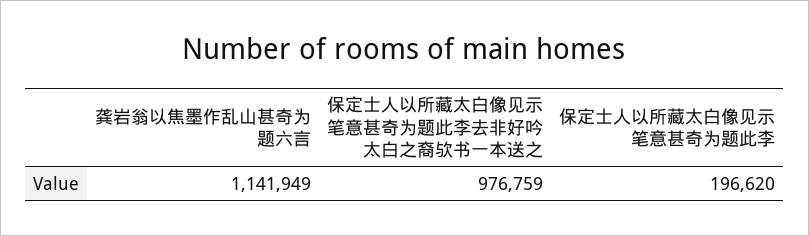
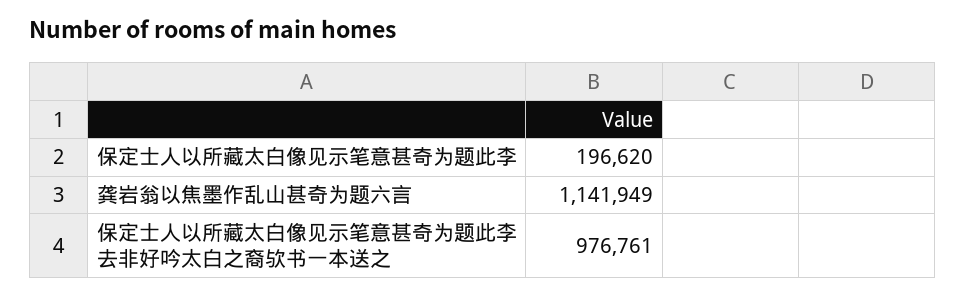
  {
    "龚岩翁以焦墨作乱山甚奇为题六言": 1141949,
-   "保定士人以所藏太白像见示笔意甚奇为题此李去非好吟太白之裔欤书一本送之": 976759,
+   "保定士人以所藏太白像见示笔意甚奇为题此李去非好吟太白之裔欤书一本送之": 976761,
    "保定士人以所藏太白像见示笔意甚奇为题此李": 196620
  }

